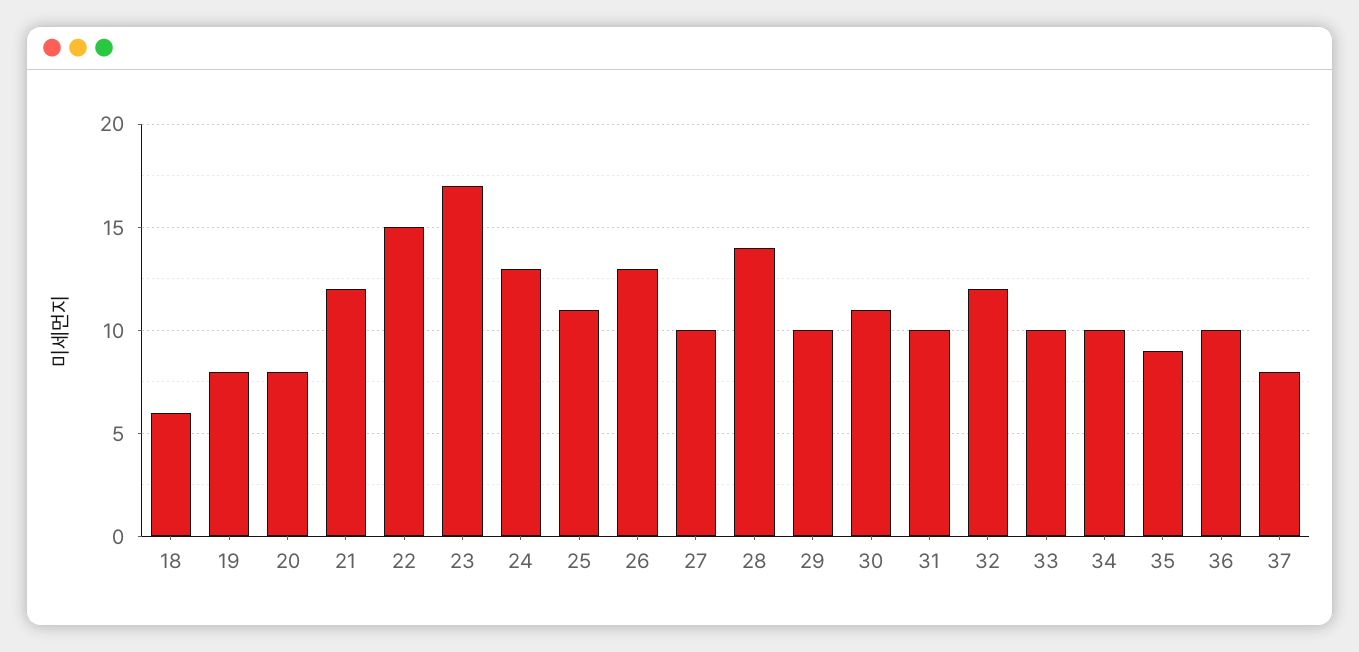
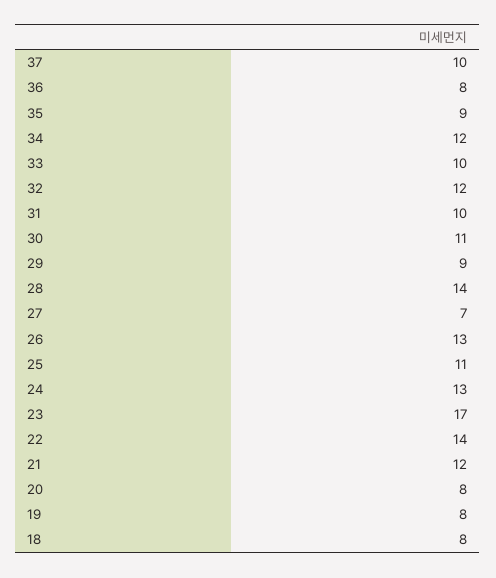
  {
-   "18": 6,
+   "18": 8,
    "19": 8,
    "20": 8,
    "21": 12,
-   "22": 15,
+   "22": 14,
    "23": 17,
    "24": 13,
    "25": 11,
    "26": 13,
-   "27": 10,
+   "27": 7,
    "28": 14,
-   "29": 10,
+   "29": 9,
    "30": 11,
    "31": 10,
    "32": 12,
    "33": 10,
-   "34": 10,
+   "34": 12,
    "35": 9,
-   "36": 10,
+   "36": 8,
-   "37": 8
+   "37": 10
  }

